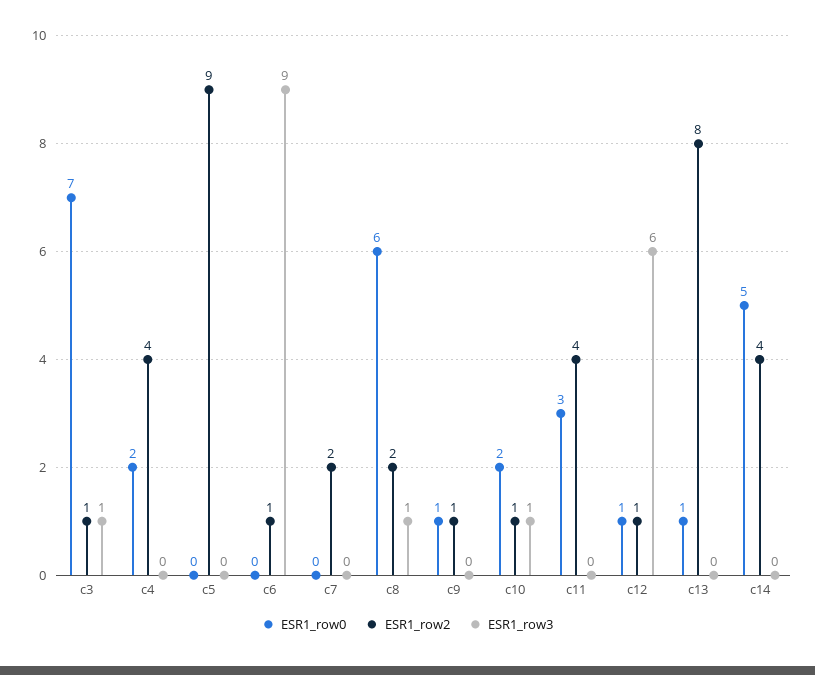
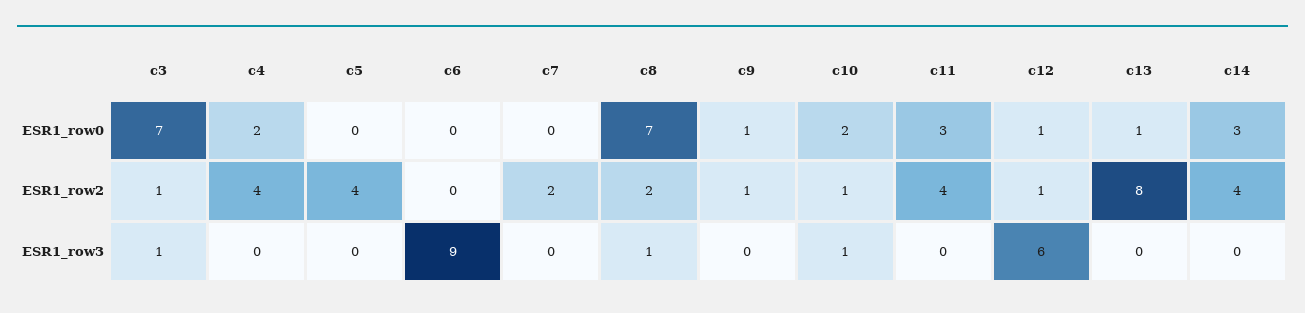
  {
    "ESR1_row0": {
      "c3": 7,
      "c4": 2,
      "c5": 0,
      "c6": 0,
      "c7": 0,
-     "c8": 6,
+     "c8": 7,
      "c9": 1,
      "c10": 2,
      "c11": 3,
      "c12": 1,
      "c13": 1,
-     "c14": 5
+     "c14": 3
    },
    "ESR1_row2": {
      "c3": 1,
      "c4": 4,
-     "c5": 9,
+     "c5": 4,
-     "c6": 1,
+     "c6": 0,
      "c7": 2,
      "c8": 2,
      "c9": 1,
      "c10": 1,
      "c11": 4,
      "c12": 1,
      "c13": 8,
      "c14": 4
    },
    "ESR1_row3": {
      "c3": 1,
      "c4": 0,
      "c5": 0,
      "c6": 9,
      "c7": 0,
      "c8": 1,
      "c9": 0,
      "c10": 1,
      "c11": 0,
      "c12": 6,
      "c13": 0,
      "c14": 0
    }
  }

